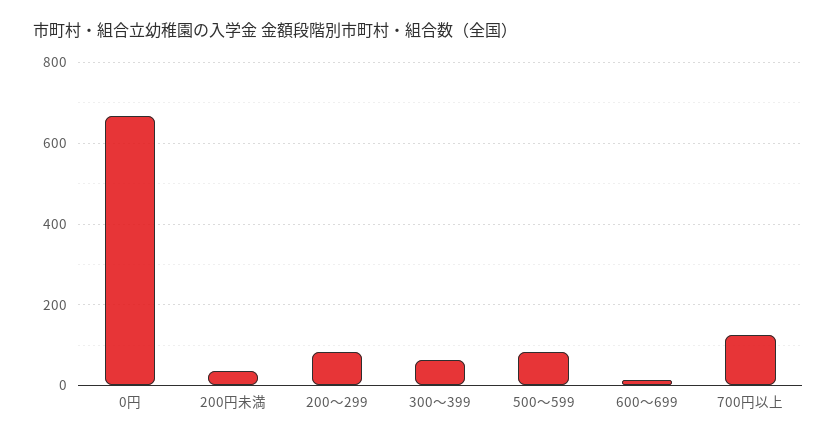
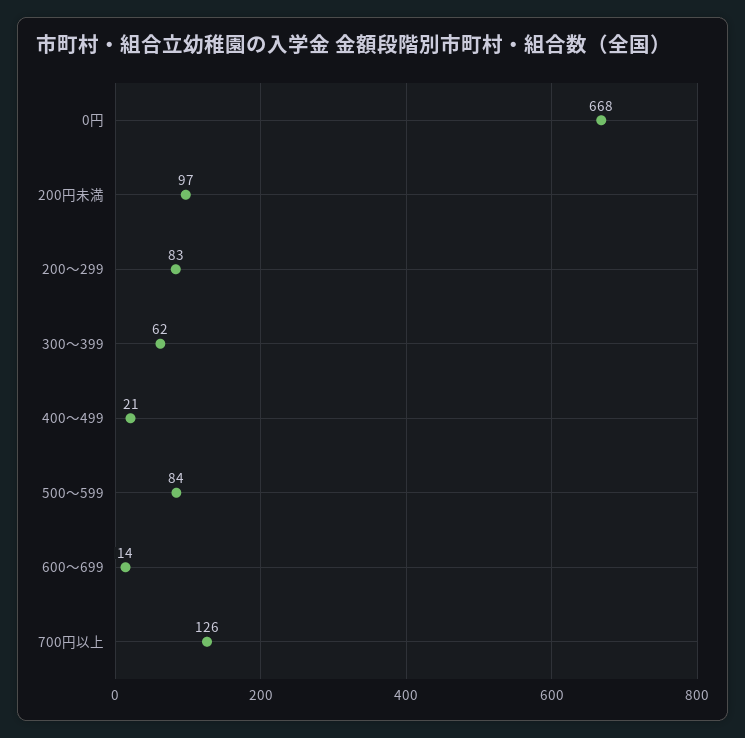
  {
    "0円": 668,
-   "200円未満": 40,
+   "200円未満": 97,
    "200～299": 83,
    "300～399": 62,
    "500～599": 84,
    "600～699": 14,
-   "700円以上": 126
+   "700円以上": 126,
+   "400～499": 21
  }

